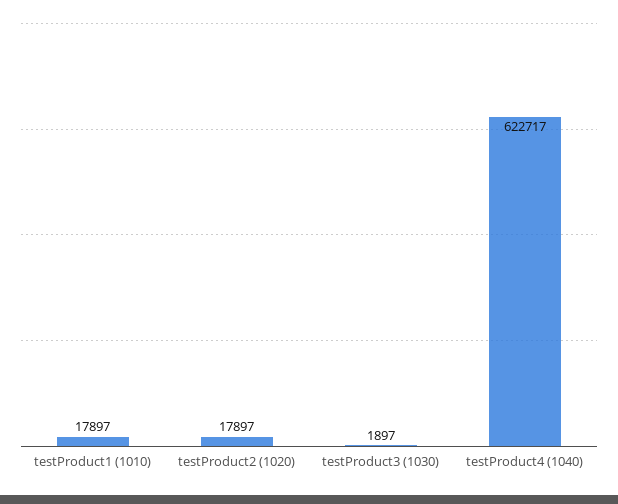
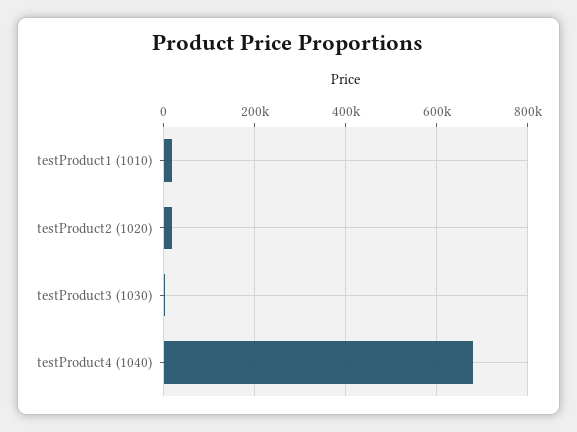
  {
    "testProduct1 (1010)": 17897,
    "testProduct2 (1020)": 17897,
    "testProduct3 (1030)": 1897,
-   "testProduct4 (1040)": 622717
+   "testProduct4 (1040)": 680000
  }

